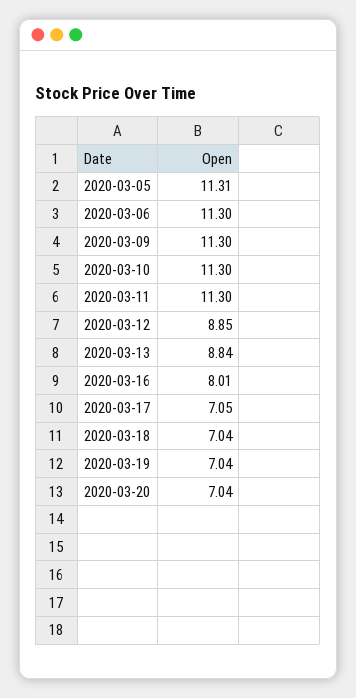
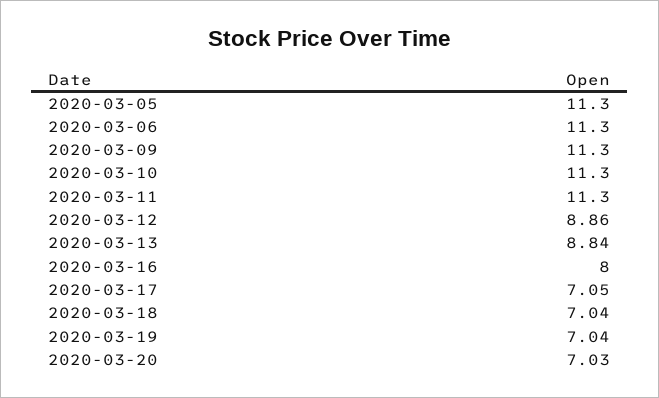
  {
-   "2020-03-05": 11.31,
+   "2020-03-05": 11.3,
    "2020-03-06": 11.3,
    "2020-03-09": 11.3,
    "2020-03-10": 11.3,
    "2020-03-11": 11.3,
-   "2020-03-12": 8.85,
+   "2020-03-12": 8.86,
    "2020-03-13": 8.84,
-   "2020-03-16": 8.01,
+   "2020-03-16": 8,
    "2020-03-17": 7.05,
    "2020-03-18": 7.04,
    "2020-03-19": 7.04,
-   "2020-03-20": 7.04
+   "2020-03-20": 7.03
  }

